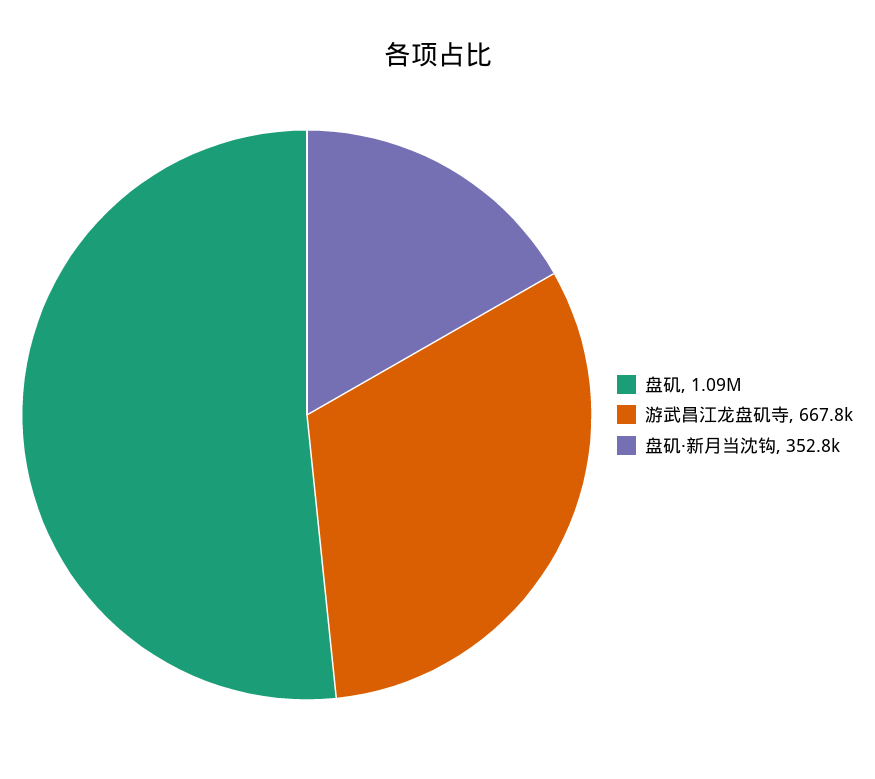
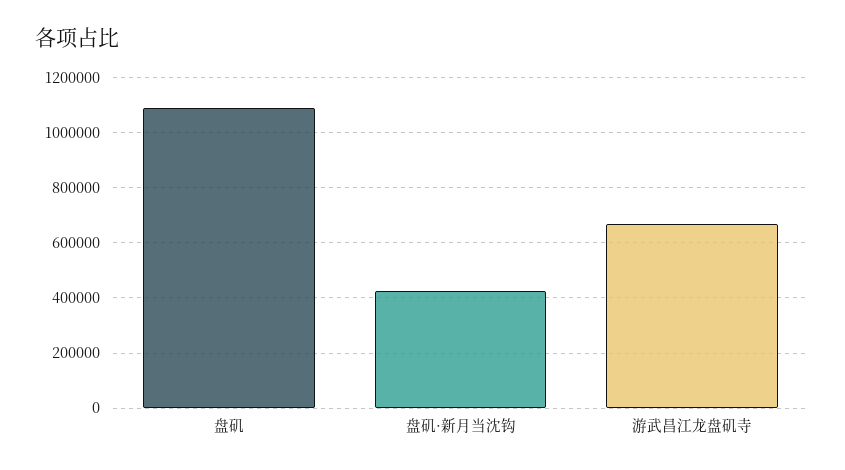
  {
    "盘矶": 1090000,
    "游武昌江龙盘矶寺": 667800,
-   "盘矶·新月当沈钩": 352800
+   "盘矶·新月当沈钩": 425000
  }

